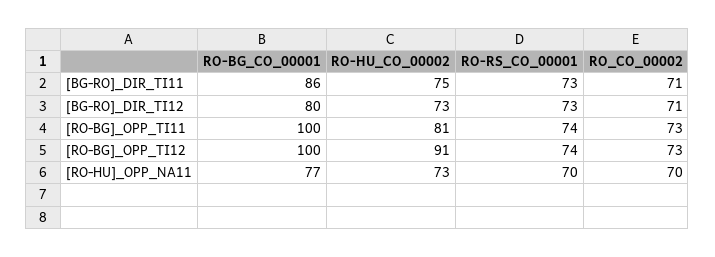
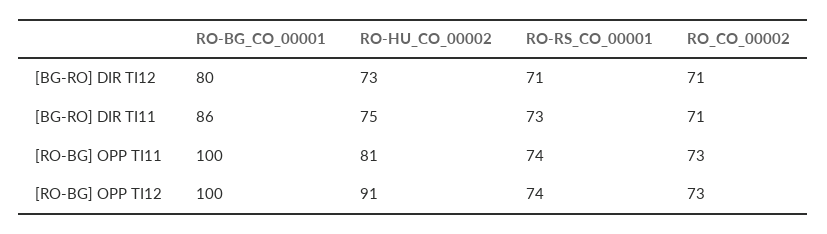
  {
    "RO-BG_CO_00001": {
      "[BG-RO]_DIR_TI11": 86,
      "[BG-RO]_DIR_TI12": 80,
      "[RO-BG]_OPP_TI11": 100,
-     "[RO-BG]_OPP_TI12": 100,
+     "[RO-BG]_OPP_TI12": 100
-     "[RO-HU]_OPP_NA11": 77
    },
    "RO-HU_CO_00002": {
      "[BG-RO]_DIR_TI11": 75,
      "[BG-RO]_DIR_TI12": 73,
      "[RO-BG]_OPP_TI11": 81,
-     "[RO-BG]_OPP_TI12": 91,
+     "[RO-BG]_OPP_TI12": 91
-     "[RO-HU]_OPP_NA11": 73
    },
    "RO-RS_CO_00001": {
      "[BG-RO]_DIR_TI11": 73,
-     "[BG-RO]_DIR_TI12": 73,
+     "[BG-RO]_DIR_TI12": 71,
      "[RO-BG]_OPP_TI11": 74,
-     "[RO-BG]_OPP_TI12": 74,
+     "[RO-BG]_OPP_TI12": 74
-     "[RO-HU]_OPP_NA11": 70
    },
    "RO_CO_00002": {
      "[BG-RO]_DIR_TI11": 71,
      "[BG-RO]_DIR_TI12": 71,
      "[RO-BG]_OPP_TI11": 73,
-     "[RO-BG]_OPP_TI12": 73,
+     "[RO-BG]_OPP_TI12": 73
-     "[RO-HU]_OPP_NA11": 70
    }
  }

